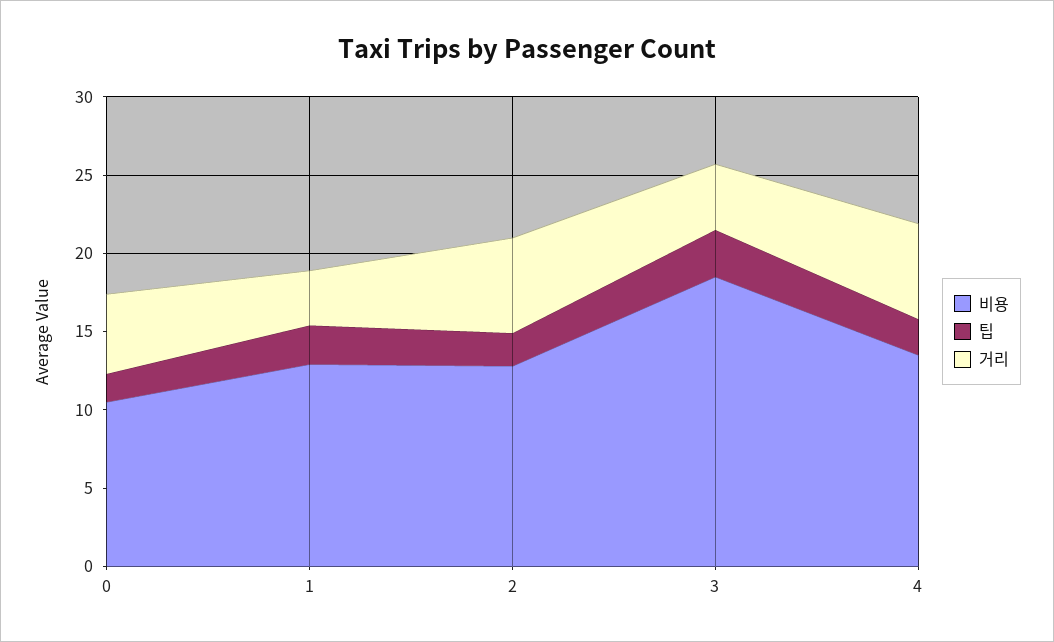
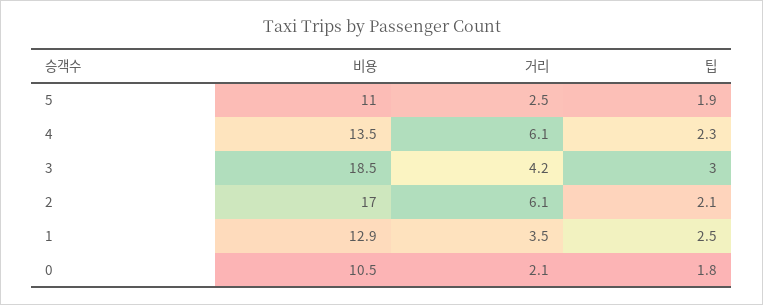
  {
    "비용": {
      "0": 10.5,
      "1": 12.9,
-     "2": 13,
+     "2": 17,
      "3": 18.5,
-     "4": 13.5
+     "4": 13.5,
+     "5": 11
    },
    "팁": {
      "0": 1.8,
      "1": 2.5,
      "2": 2.1,
      "3": 3,
-     "4": 2.3
+     "4": 2.3,
+     "5": 1.9
    },
    "거리": {
-     "0": 5,
+     "0": 2.1,
      "1": 3.5,
      "2": 6.1,
      "3": 4.2,
-     "4": 6.1
+     "4": 6.1,
+     "5": 2.5
    }
  }

